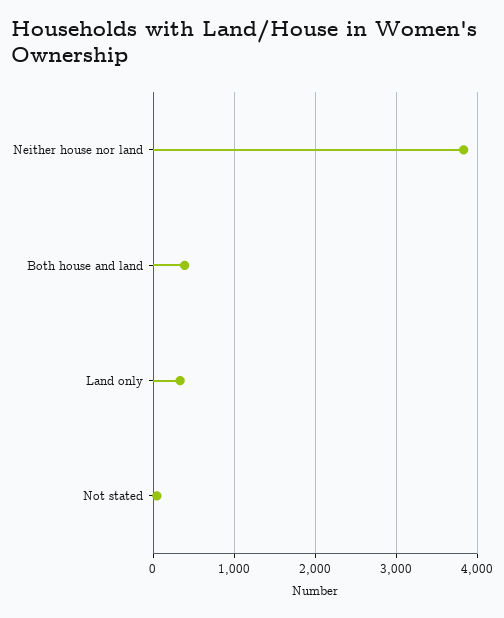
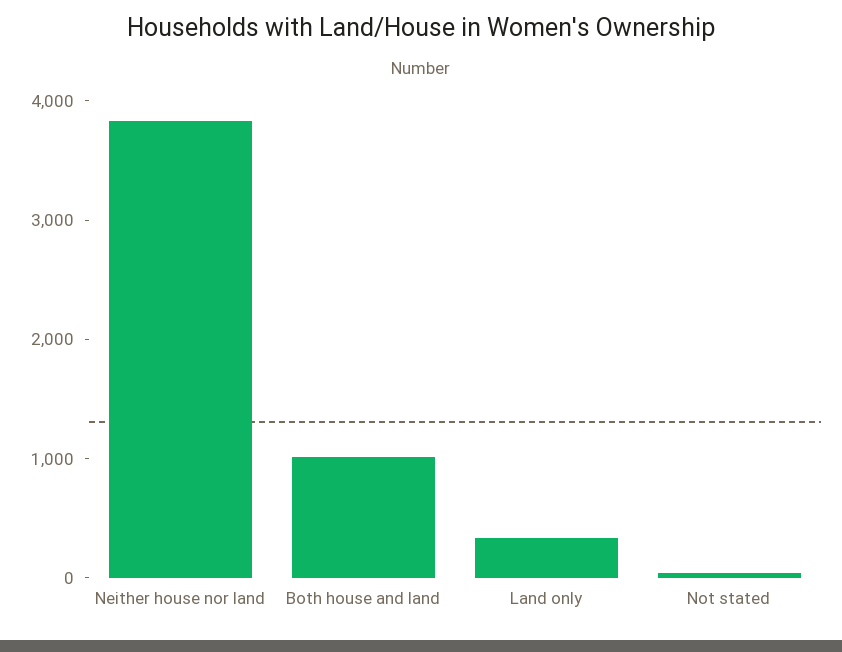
  {
    "Neither house nor land": 3800,
-   "Both house and land": 400,
+   "Both house and land": 1000,
    "Land only": 300,
    "Not stated": 0
  }

